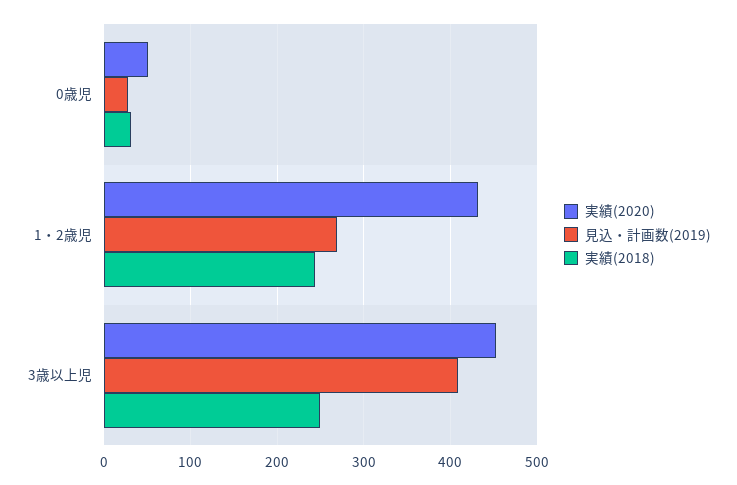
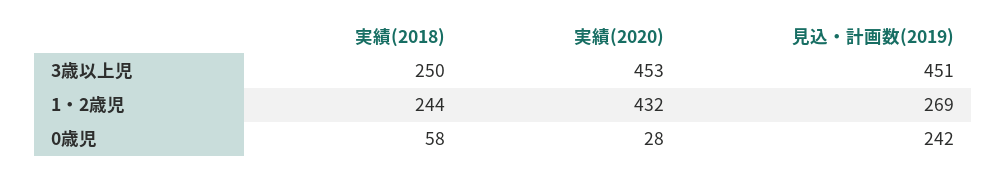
  {
    "実績(2020)": {
-     "0歳児": 50,
+     "0歳児": 28,
      "1・2歳児": 432,
      "3歳以上児": 453
    },
    "見込・計画数(2019)": {
-     "0歳児": 30,
+     "0歳児": 242,
      "1・2歳児": 269,
-     "3歳以上児": 410
+     "3歳以上児": 451
    },
    "実績(2018)": {
-     "0歳児": 30,
+     "0歳児": 58,
      "1・2歳児": 244,
      "3歳以上児": 250
    }
  }

